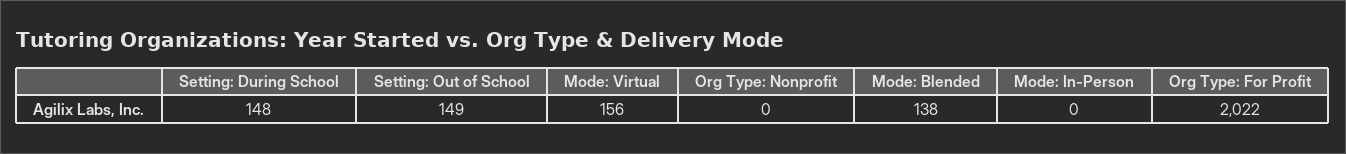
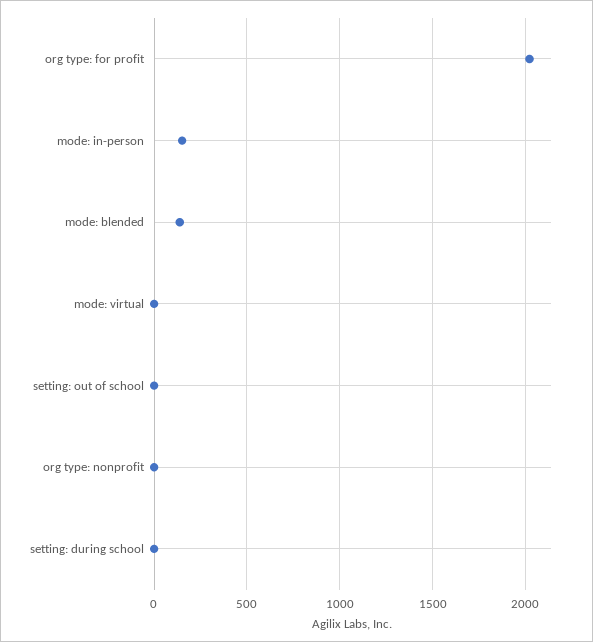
  {
-   "Setting: During School": 148,
+   "Setting: During School": 0,
-   "Setting: Out of School": 149,
+   "Setting: Out of School": 0,
-   "Mode: Virtual": 156,
+   "Mode: Virtual": 0,
    "Org Type: Nonprofit": 0,
    "Mode: Blended": 138,
-   "Mode: In-Person": 0,
+   "Mode: In-Person": 150,
    "Org Type: For Profit": 2022
  }

